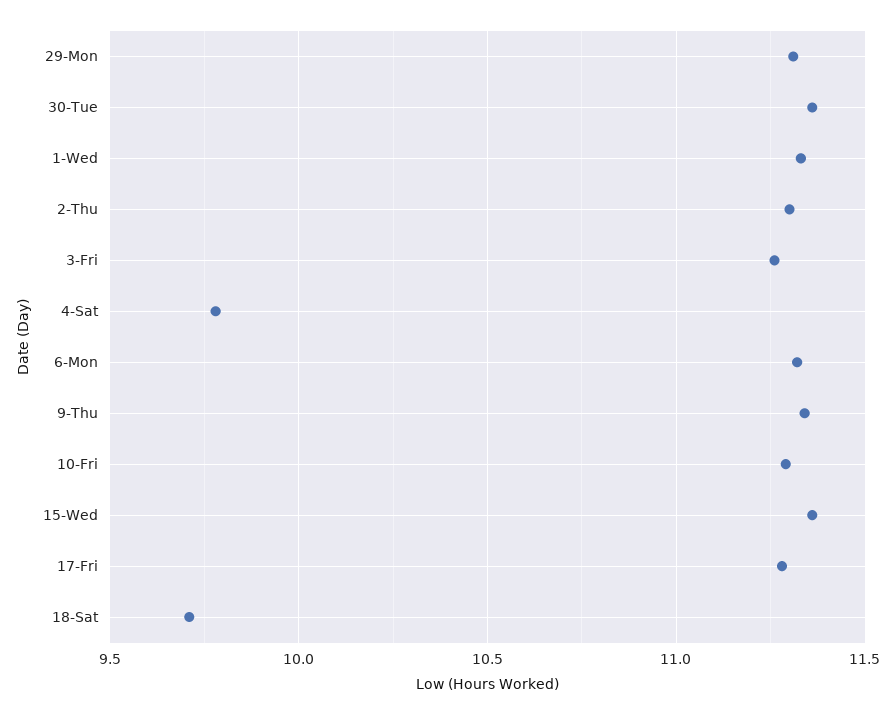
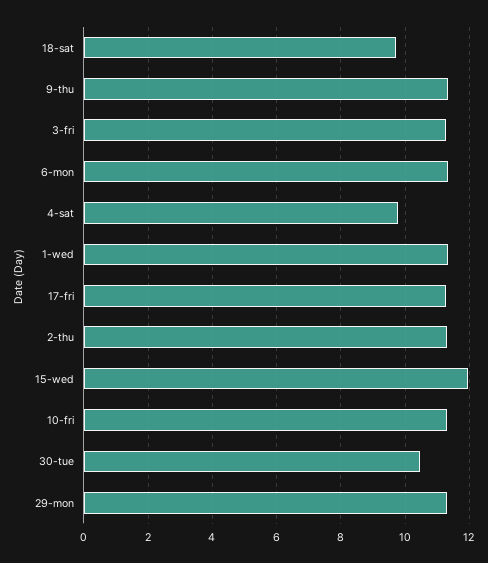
  {
    "29-Mon": 11.3,
-   "30-Tue": 11.35,
+   "30-Tue": 10.4,
    "1-Wed": 11.35,
    "2-Thu": 11.3,
    "3-Fri": 11.25,
    "4-Sat": 9.8,
    "6-Mon": 11.3,
    "9-Thu": 11.35,
    "10-Fri": 11.3,
-   "15-Wed": 11.35,
+   "15-Wed": 12,
    "17-Fri": 11.3,
    "18-Sat": 9.7
  }

